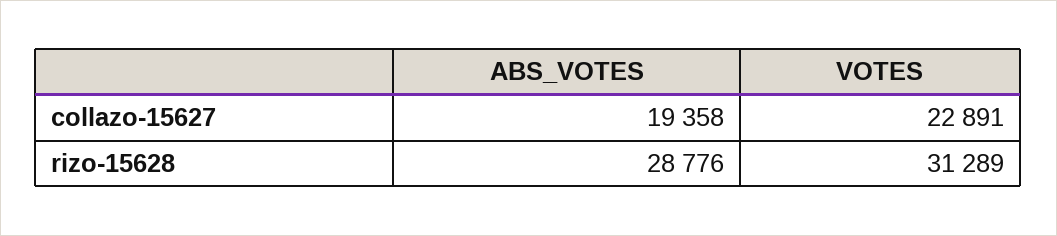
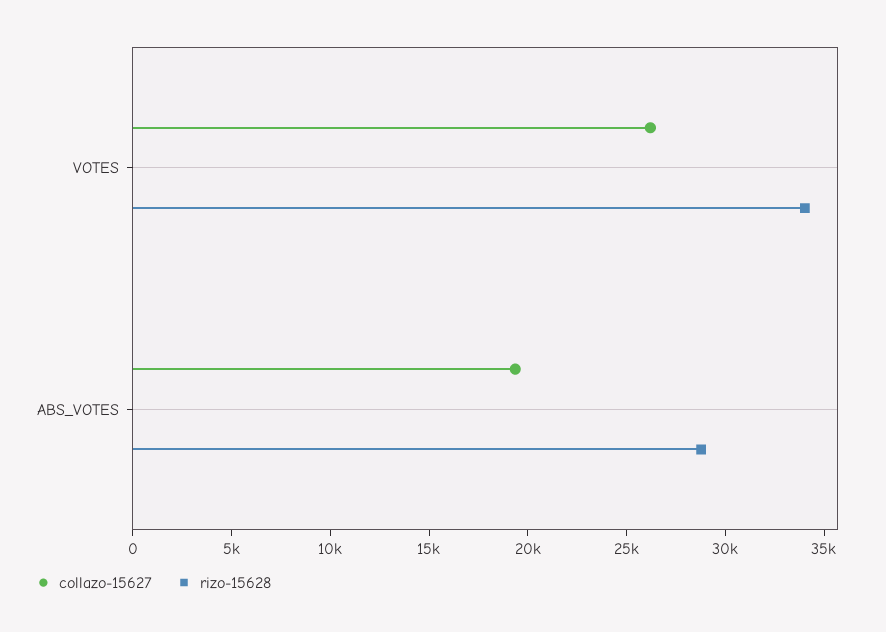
  {
    "collazo-15627": {
      "ABS_VOTES": 19358,
-     "VOTES": 22891
+     "VOTES": 26000
    },
    "rizo-15628": {
      "ABS_VOTES": 28776,
-     "VOTES": 31289
+     "VOTES": 34000
    }
  }

